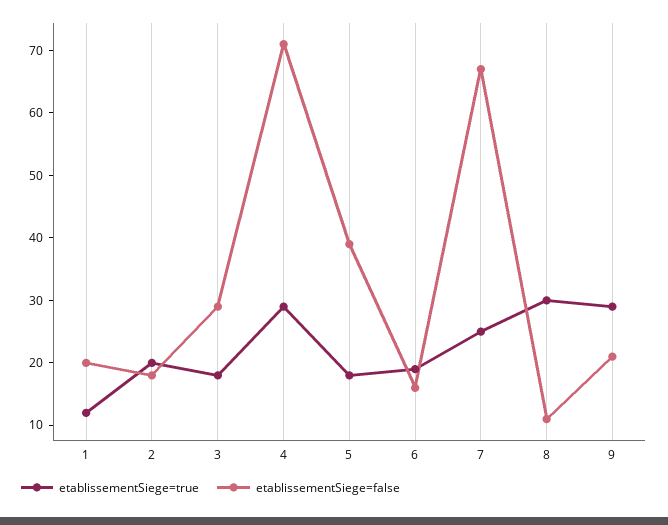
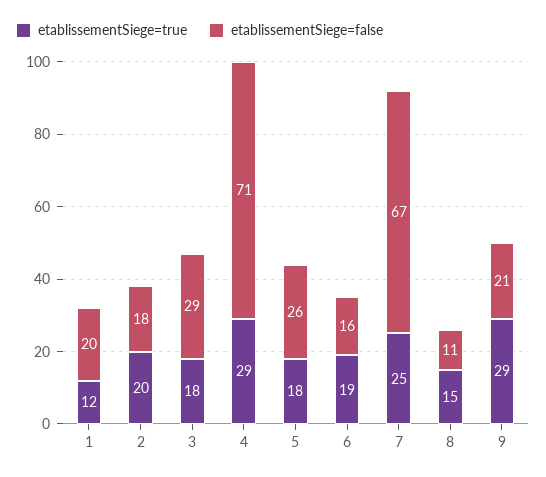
  {
    "etablissementSiege=true": {
      "1": 12,
      "2": 20,
      "3": 18,
      "4": 29,
      "5": 18,
      "6": 19,
      "7": 25,
-     "8": 30,
+     "8": 15,
      "9": 29
    },
    "etablissementSiege=false": {
      "1": 20,
      "2": 18,
      "3": 29,
      "4": 71,
-     "5": 40,
+     "5": 26,
      "6": 16,
      "7": 67,
      "8": 11,
      "9": 21
    }
  }

